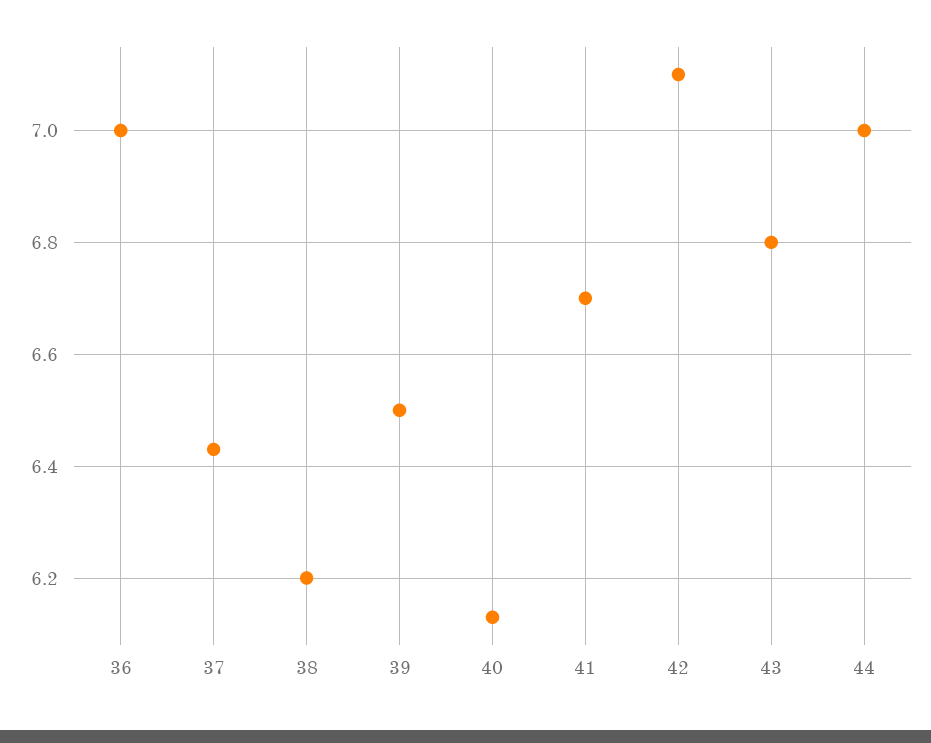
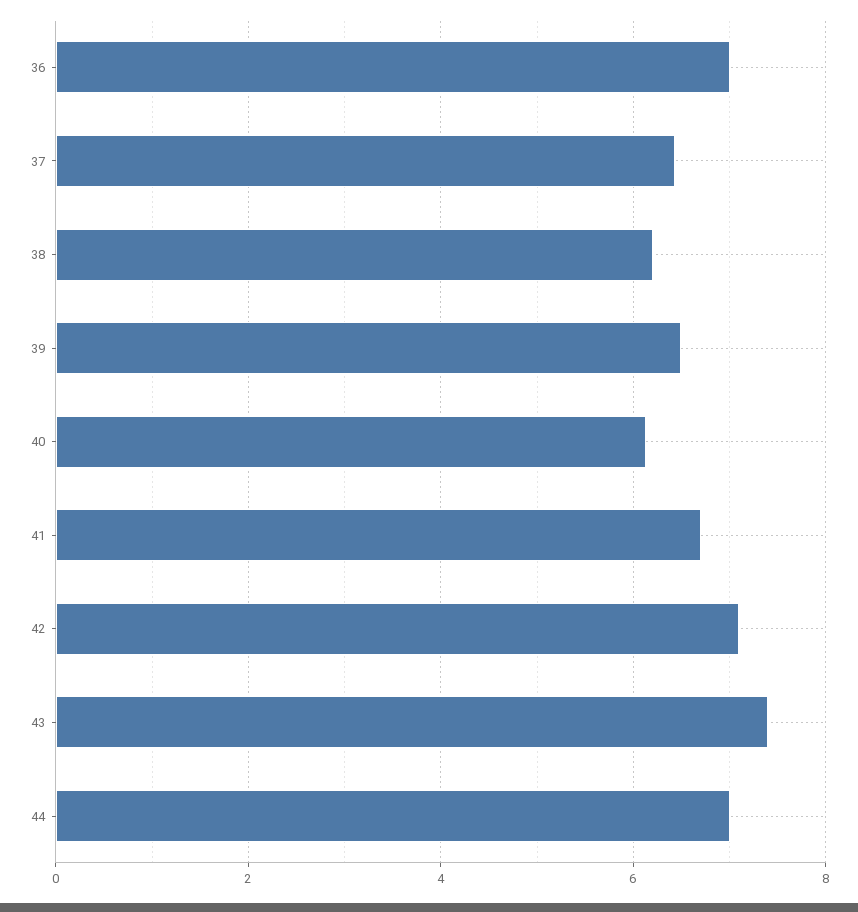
  {
    "36": 7,
    "37": 6.45,
    "38": 6.2,
    "39": 6.5,
    "40": 6.15,
    "41": 6.7,
    "42": 7.1,
-   "43": 6.8,
+   "43": 7.4,
    "44": 7
  }

